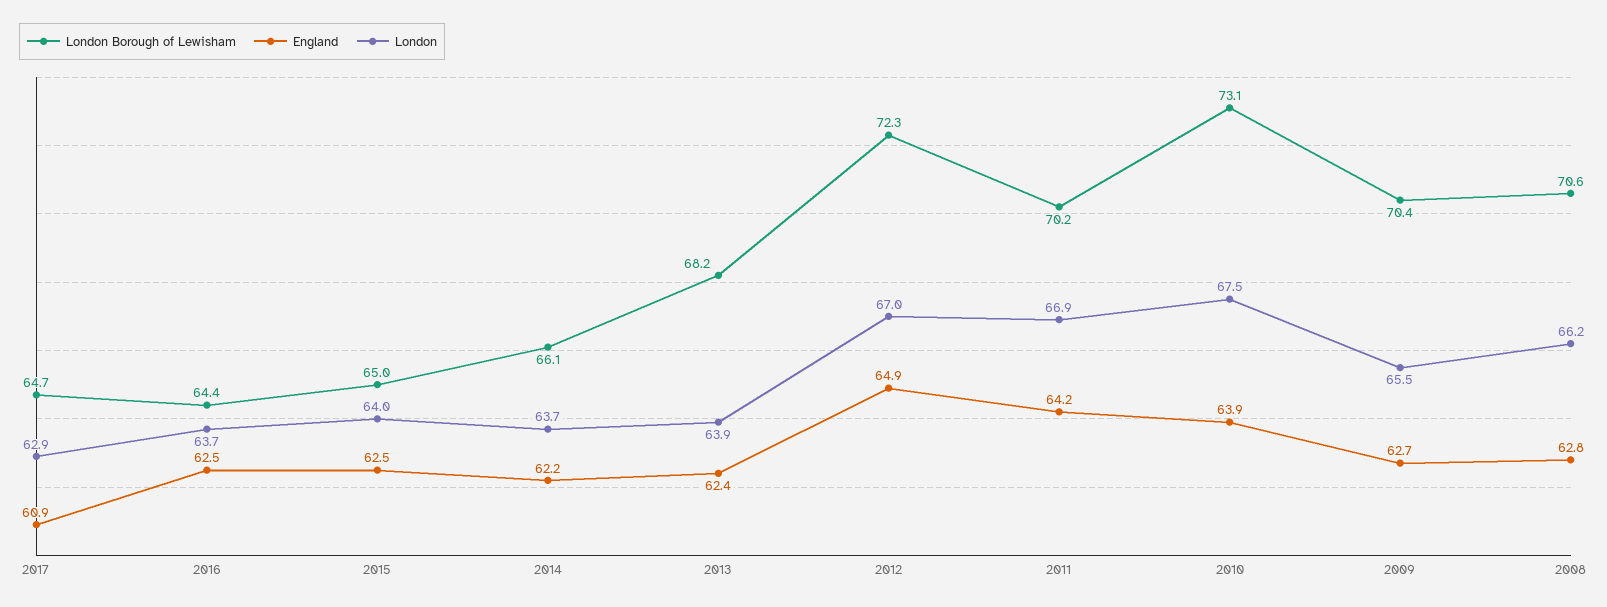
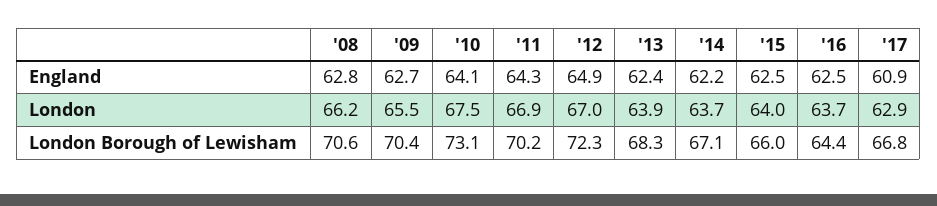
  {
    "London Borough of Lewisham": {
-     "2017": 64.7,
+     "2017": 66.8,
      "2016": 64.4,
-     "2015": 65,
+     "2015": 66,
-     "2014": 66.1,
+     "2014": 67.1,
-     "2013": 68.2,
+     "2013": 68.3,
      "2012": 72.3,
      "2011": 70.2,
      "2010": 73.1,
      "2009": 70.4,
      "2008": 70.6
    },
    "England": {
      "2017": 60.9,
      "2016": 62.5,
      "2015": 62.5,
      "2014": 62.2,
      "2013": 62.4,
      "2012": 64.9,
-     "2011": 64.2,
+     "2011": 64.3,
-     "2010": 63.9,
+     "2010": 64.1,
      "2009": 62.7,
      "2008": 62.8
    },
    "London": {
      "2017": 62.9,
      "2016": 63.7,
      "2015": 64,
      "2014": 63.7,
      "2013": 63.9,
      "2012": 67,
      "2011": 66.9,
      "2010": 67.5,
      "2009": 65.5,
      "2008": 66.2
    }
  }

